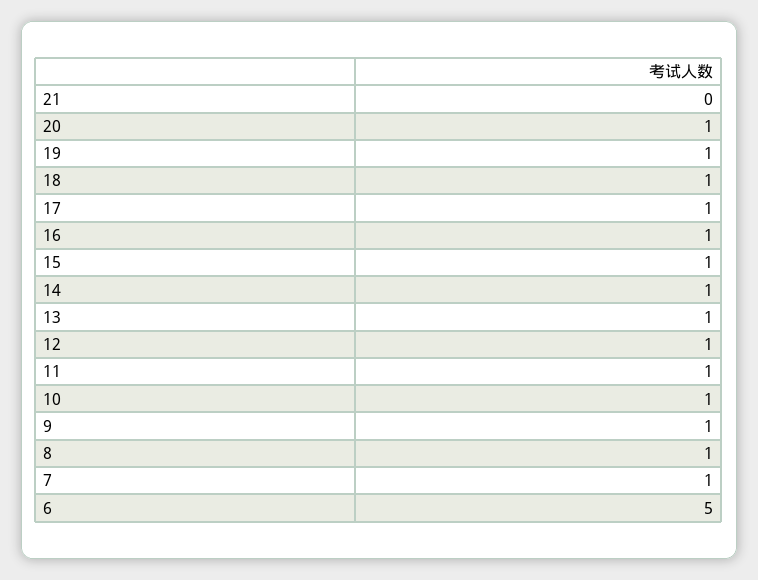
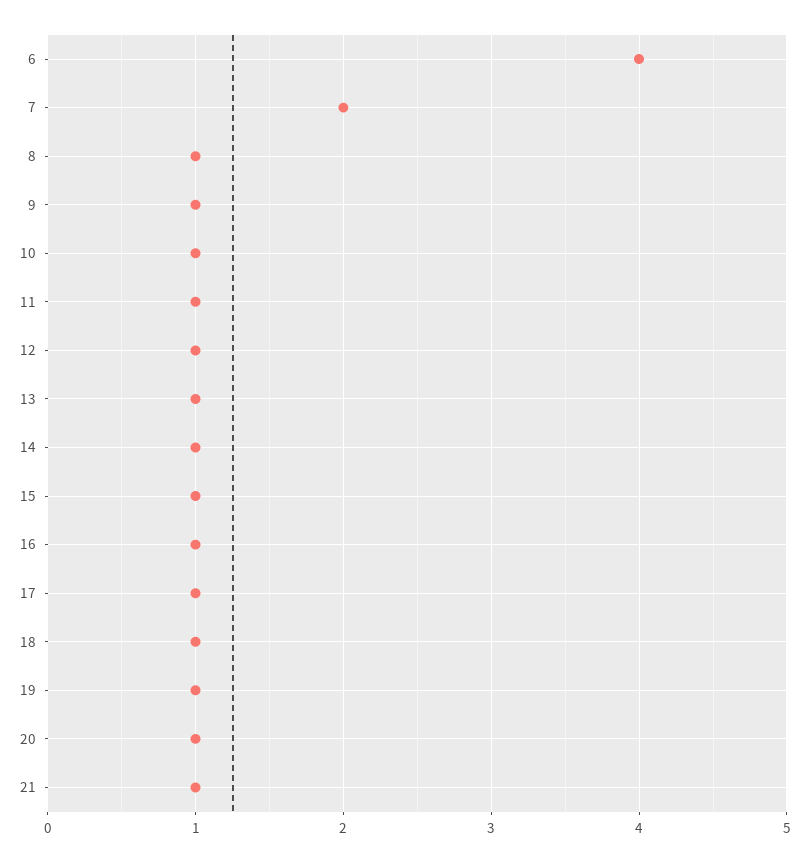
  {
-   "21": 0,
+   "21": 1,
    "20": 1,
    "19": 1,
    "18": 1,
    "17": 1,
    "16": 1,
    "15": 1,
    "14": 1,
    "13": 1,
    "12": 1,
    "11": 1,
    "10": 1,
    "9": 1,
    "8": 1,
-   "7": 1,
+   "7": 2,
-   "6": 5
+   "6": 4
  }

